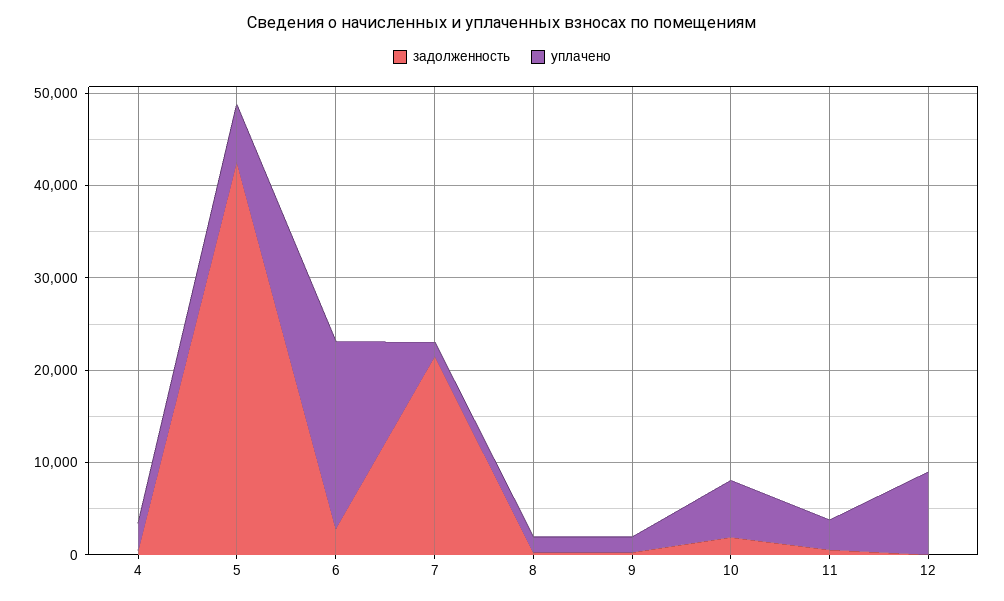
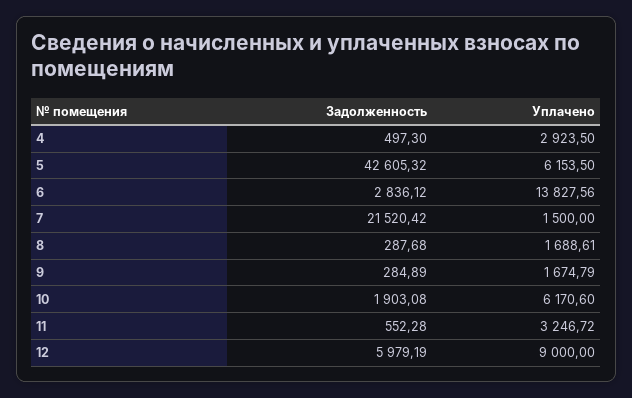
  {
    "задолженность": {
      "4": 497.3,
      "5": 42605.32,
      "6": 2836.12,
      "7": 21520.42,
      "8": 287.68,
      "9": 284.89,
      "10": 1903.08,
      "11": 552.28,
-     "12": 0
+     "12": 5979.19
    },
    "уплачено": {
      "4": 2923.5,
      "5": 6153.5,
-     "6": 20000,
+     "6": 13827.56,
      "7": 1500,
      "8": 1688.61,
      "9": 1674.79,
      "10": 6170.6,
      "11": 3246.72,
      "12": 9000
    }
  }

